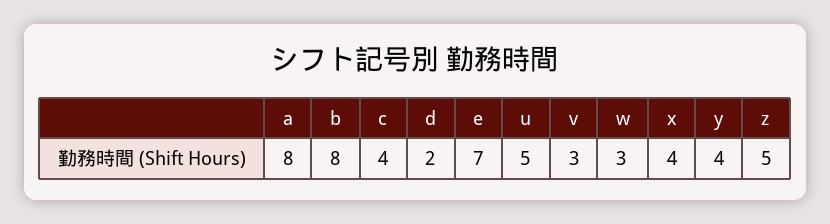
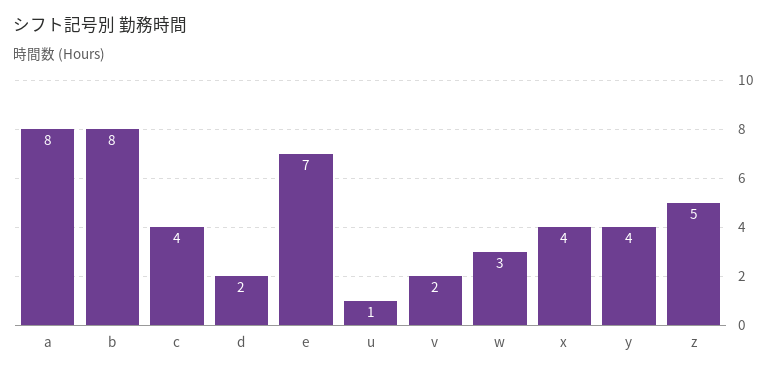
  {
    "a": 8,
    "b": 8,
    "c": 4,
    "d": 2,
    "e": 7,
-   "u": 5,
+   "u": 1,
-   "v": 3,
+   "v": 2,
    "w": 3,
    "x": 4,
    "y": 4,
    "z": 5
  }

